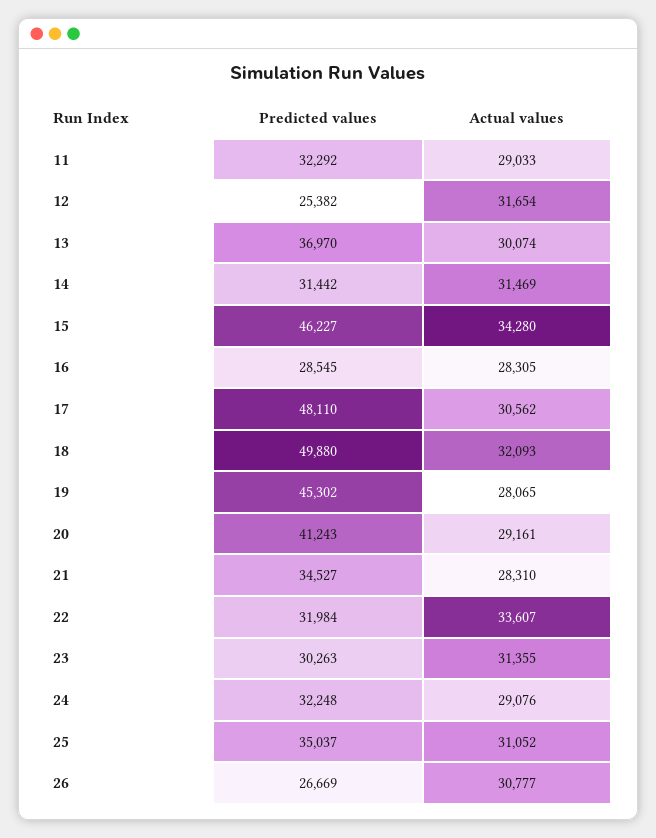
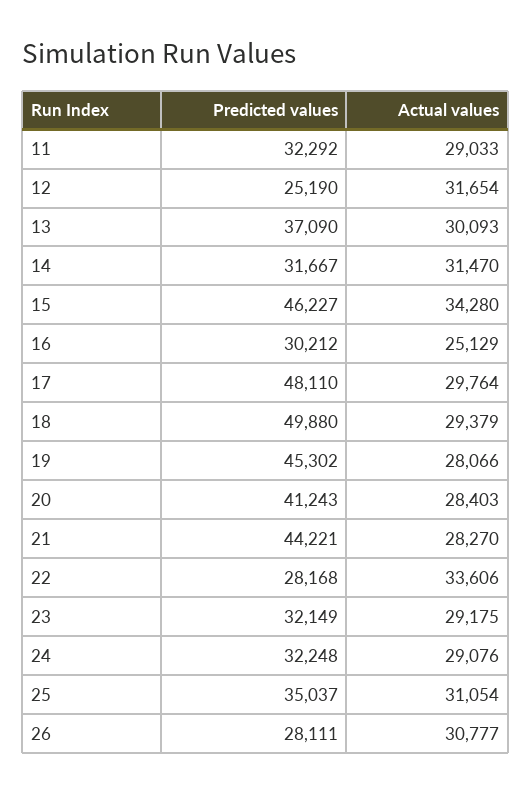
  {
    "Predicted values": {
      "11": 32292,
-     "12": 25382,
+     "12": 25190,
-     "13": 36970,
+     "13": 37090,
-     "14": 31442,
+     "14": 31667,
      "15": 46227,
-     "16": 28545,
+     "16": 30212,
      "17": 48110,
      "18": 49880,
      "19": 45302,
      "20": 41243,
-     "21": 34527,
+     "21": 44221,
-     "22": 31984,
+     "22": 28168,
-     "23": 30263,
+     "23": 32149,
      "24": 32248,
      "25": 35037,
-     "26": 26669
+     "26": 28111
    },
    "Actual values": {
      "11": 29033,
      "12": 31654,
-     "13": 30074,
+     "13": 30093,
-     "14": 31469,
+     "14": 31470,
      "15": 34280,
-     "16": 28305,
+     "16": 25129,
-     "17": 30562,
+     "17": 29764,
-     "18": 32093,
+     "18": 29379,
-     "19": 28065,
+     "19": 28066,
-     "20": 29161,
+     "20": 28403,
-     "21": 28310,
+     "21": 28270,
-     "22": 33607,
+     "22": 33606,
-     "23": 31355,
+     "23": 29175,
      "24": 29076,
-     "25": 31052,
+     "25": 31054,
      "26": 30777
    }
  }

